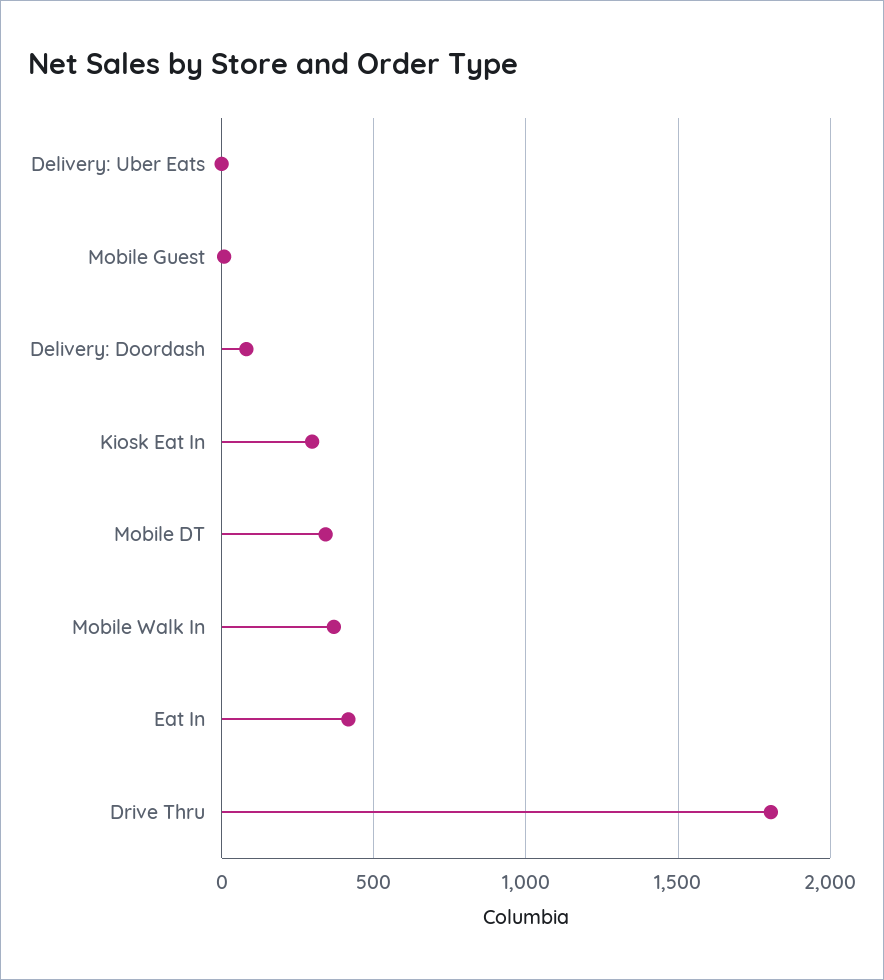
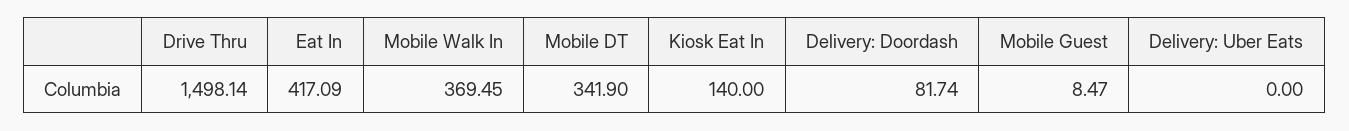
  {
    "Delivery: Uber Eats": 0,
    "Mobile Guest": 8.47,
    "Delivery: Doordash": 81.74,
-   "Kiosk Eat In": 300,
+   "Kiosk Eat In": 140,
    "Mobile DT": 341.9,
    "Mobile Walk In": 369.45,
    "Eat In": 417.09,
-   "Drive Thru": 1800
+   "Drive Thru": 1498.14
  }

